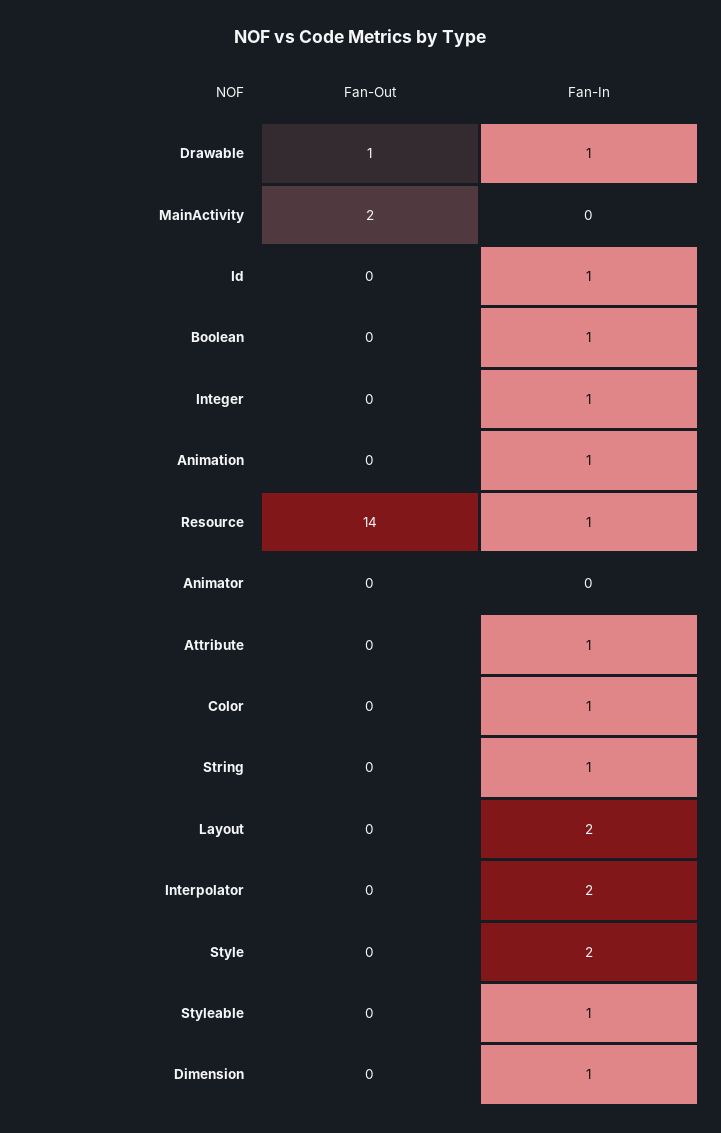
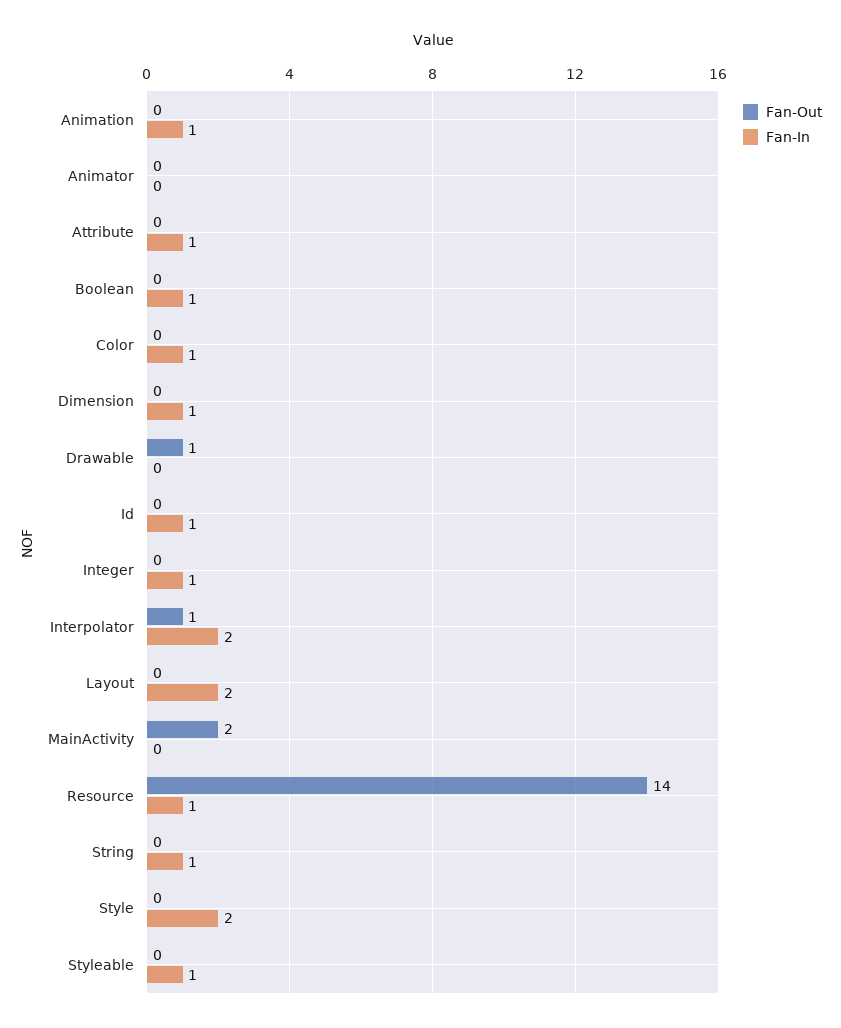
  {
    "Fan-Out": {
      "Drawable": 1,
      "MainActivity": 2,
      "Id": 0,
      "Boolean": 0,
      "Integer": 0,
      "Animation": 0,
      "Resource": 14,
      "Animator": 0,
      "Attribute": 0,
      "Color": 0,
      "String": 0,
      "Layout": 0,
-     "Interpolator": 0,
+     "Interpolator": 1,
      "Style": 0,
      "Styleable": 0,
      "Dimension": 0
    },
    "Fan-In": {
-     "Drawable": 1,
+     "Drawable": 0,
      "MainActivity": 0,
      "Id": 1,
      "Boolean": 1,
      "Integer": 1,
      "Animation": 1,
      "Resource": 1,
      "Animator": 0,
      "Attribute": 1,
      "Color": 1,
      "String": 1,
      "Layout": 2,
      "Interpolator": 2,
      "Style": 2,
      "Styleable": 1,
      "Dimension": 1
    }
  }

